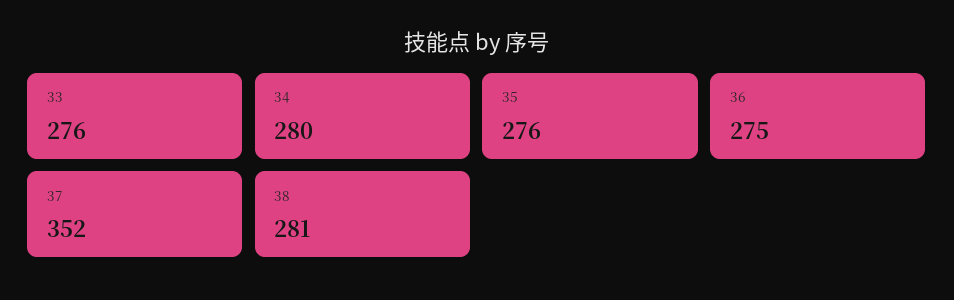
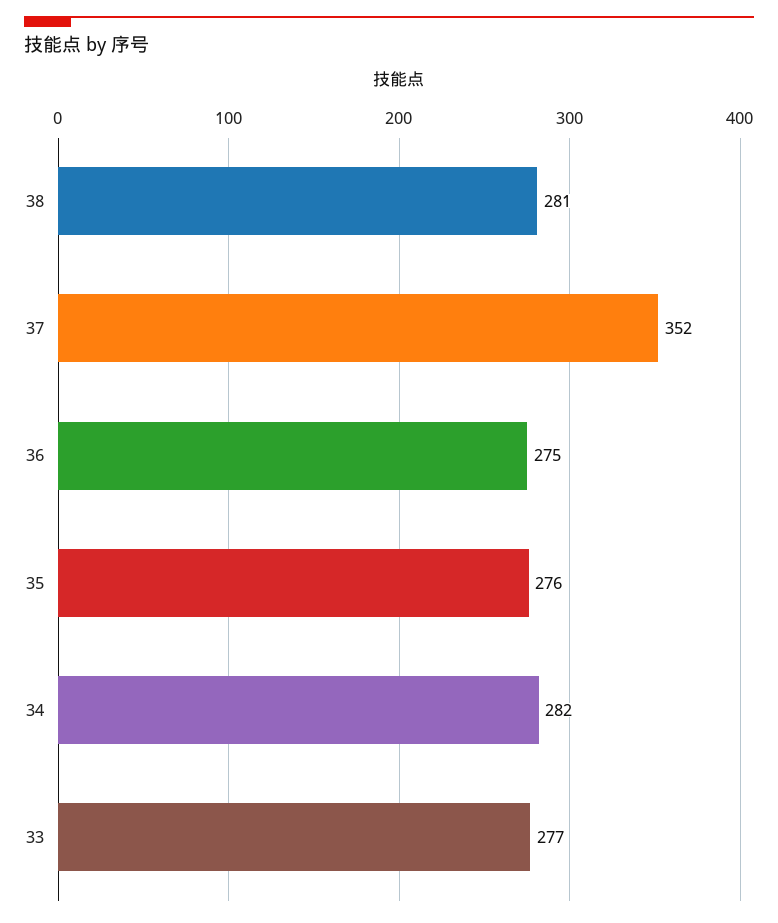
  {
-   "33": 276,
+   "33": 277,
-   "34": 280,
+   "34": 282,
    "35": 276,
    "36": 275,
    "37": 352,
    "38": 281
  }

